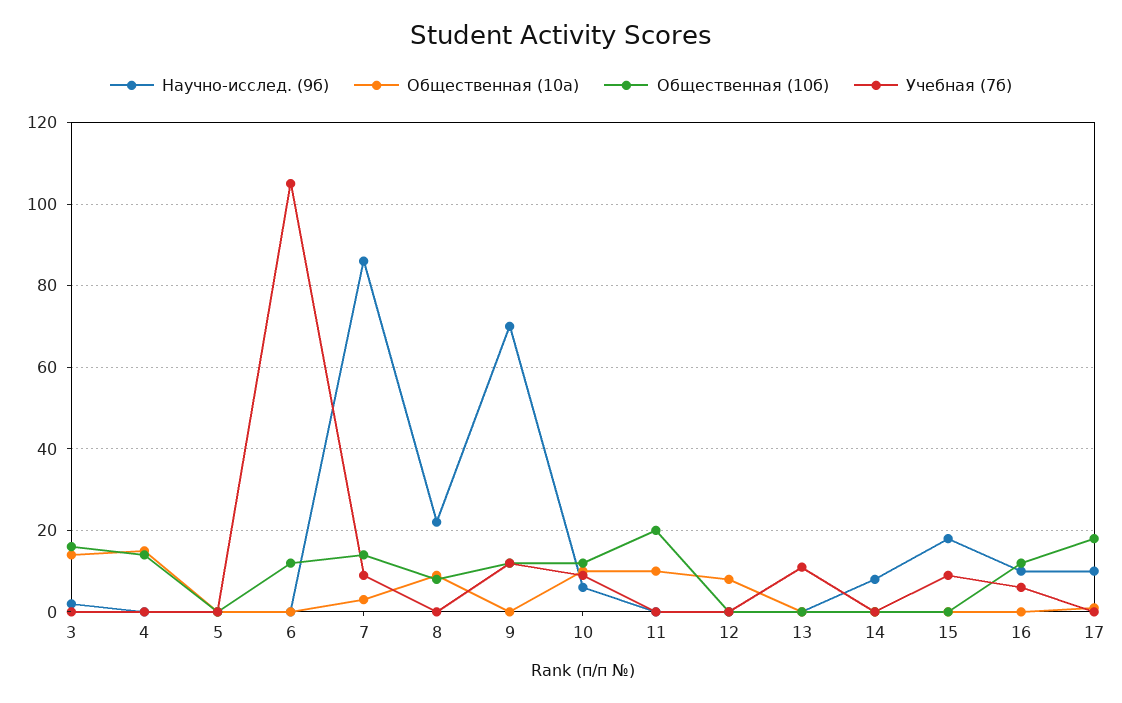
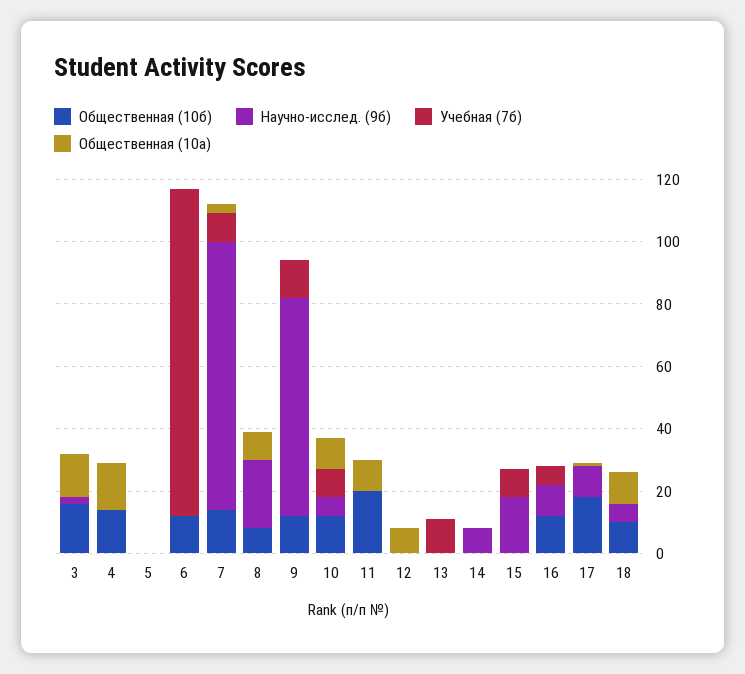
  {
    "Научно-исслед. (9б)": {
      "3": 0,
      "4": 0,
      "5": 0,
      "6": 0,
      "7": 85,
      "8": 20,
      "9": 70,
      "10": 5,
      "11": 0,
      "12": 0,
      "13": 0,
      "14": 10,
      "15": 20,
      "16": 10,
-     "17": 10
+     "17": 10,
+     "18": 5
    },
    "Общественная (10а)": {
      "3": 15,
      "4": 15,
      "5": 0,
      "6": 0,
      "7": 5,
      "8": 10,
      "9": 0,
      "10": 10,
      "11": 10,
      "12": 10,
      "13": 0,
      "14": 0,
      "15": 0,
      "16": 0,
-     "17": 0
+     "17": 0,
+     "18": 10
    },
    "Общественная (10б)": {
      "3": 15,
      "4": 15,
      "5": 0,
      "6": 10,
      "7": 15,
      "8": 10,
      "9": 10,
      "10": 10,
      "11": 20,
      "12": 0,
      "13": 0,
      "14": 0,
      "15": 0,
      "16": 10,
-     "17": 20
+     "17": 20,
+     "18": 10
    },
    "Учебная (7б)": {
      "3": 0,
      "4": 0,
      "5": 0,
      "6": 105,
      "7": 10,
      "8": 0,
      "9": 10,
      "10": 10,
      "11": 0,
      "12": 0,
      "13": 10,
      "14": 0,
      "15": 10,
      "16": 5,
-     "17": 0
+     "17": 0,
+     "18": 0
    }
  }

